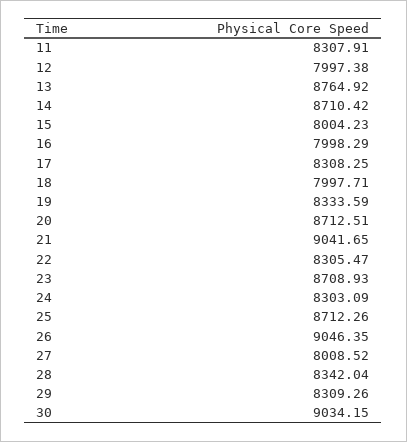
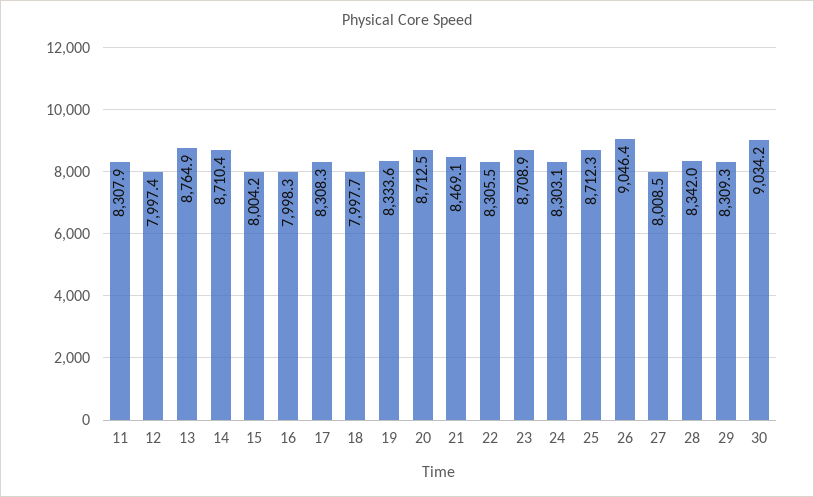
  {
    "11": 8307.91,
    "12": 7997.38,
    "13": 8764.92,
    "14": 8710.42,
    "15": 8004.23,
    "16": 7998.29,
    "17": 8308.25,
    "18": 7997.71,
    "19": 8333.59,
    "20": 8712.51,
-   "21": 9041.65,
+   "21": 8469.1,
    "22": 8305.47,
    "23": 8708.93,
    "24": 8303.09,
    "25": 8712.26,
    "26": 9046.35,
    "27": 8008.52,
    "28": 8342.04,
    "29": 8309.26,
    "30": 9034.15
  }

